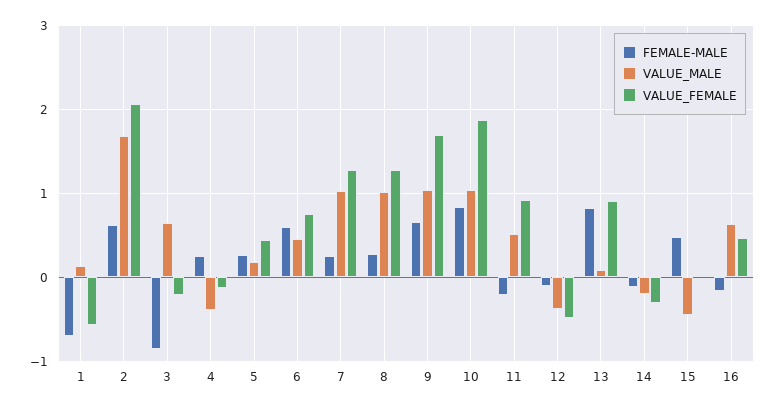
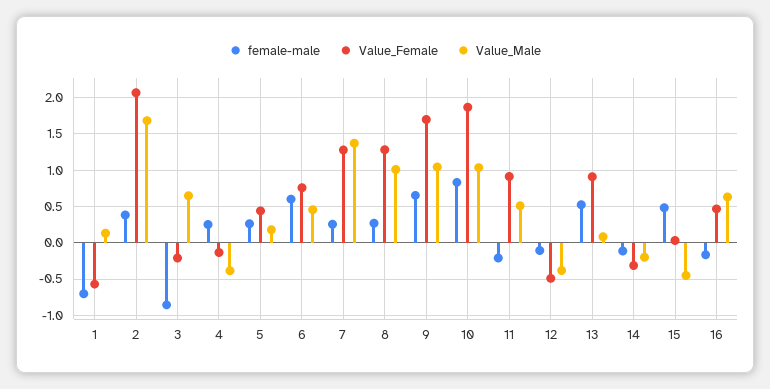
  {
    "FEMALE-MALE": {
      "1": -0.7,
-     "2": 0.6,
+     "2": 0.4,
      "3": -0.9,
      "4": 0.3,
      "5": 0.3,
      "6": 0.6,
      "7": 0.3,
      "8": 0.3,
      "9": 0.7,
      "10": 0.8,
      "11": -0.2,
      "12": -0.1,
-     "13": 0.8,
+     "13": 0.5,
      "14": -0.1,
      "15": 0.5,
      "16": -0.2
    },
    "VALUE_MALE": {
      "1": 0.1,
      "2": 1.7,
      "3": 0.6,
      "4": -0.4,
      "5": 0.2,
      "6": 0.5,
-     "7": 1,
+     "7": 1.4,
      "8": 1,
      "9": 1,
      "10": 1,
      "11": 0.5,
      "12": -0.4,
      "13": 0.1,
      "14": -0.2,
      "15": -0.5,
      "16": 0.6
    },
    "VALUE_FEMALE": {
      "1": -0.6,
      "2": 2.1,
      "3": -0.2,
      "4": -0.1,
      "5": 0.4,
      "6": 0.8,
      "7": 1.3,
      "8": 1.3,
      "9": 1.7,
      "10": 1.9,
      "11": 0.9,
      "12": -0.5,
      "13": 0.9,
      "14": -0.3,
      "15": 0,
      "16": 0.5
    }
  }

